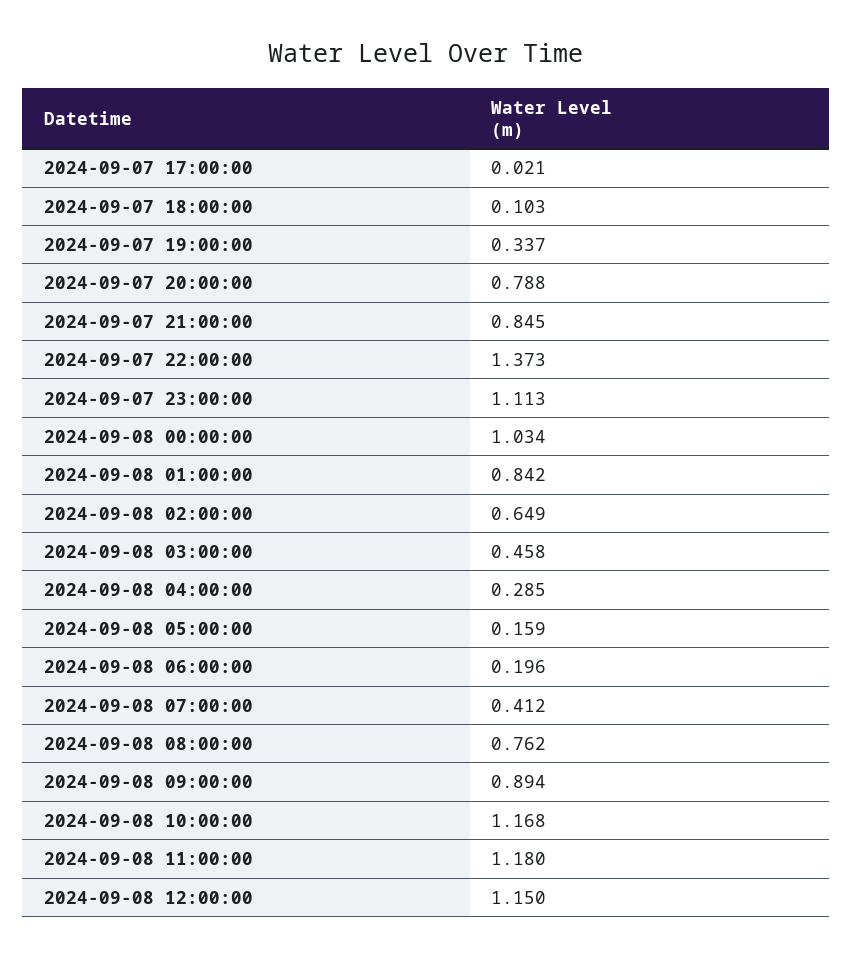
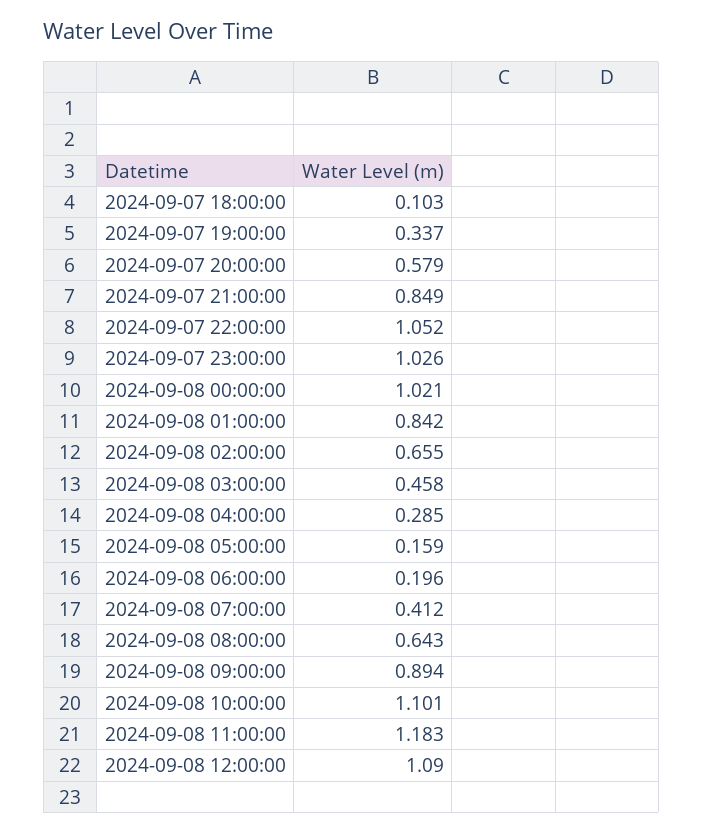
  {
-   "2024-09-07 17:00:00": 0.021,
    "2024-09-07 18:00:00": 0.103,
    "2024-09-07 19:00:00": 0.337,
-   "2024-09-07 20:00:00": 0.788,
+   "2024-09-07 20:00:00": 0.579,
-   "2024-09-07 21:00:00": 0.845,
+   "2024-09-07 21:00:00": 0.849,
-   "2024-09-07 22:00:00": 1.373,
+   "2024-09-07 22:00:00": 1.052,
-   "2024-09-07 23:00:00": 1.113,
+   "2024-09-07 23:00:00": 1.026,
-   "2024-09-08 00:00:00": 1.034,
+   "2024-09-08 00:00:00": 1.021,
    "2024-09-08 01:00:00": 0.842,
-   "2024-09-08 02:00:00": 0.649,
+   "2024-09-08 02:00:00": 0.655,
    "2024-09-08 03:00:00": 0.458,
    "2024-09-08 04:00:00": 0.285,
    "2024-09-08 05:00:00": 0.159,
    "2024-09-08 06:00:00": 0.196,
    "2024-09-08 07:00:00": 0.412,
-   "2024-09-08 08:00:00": 0.762,
+   "2024-09-08 08:00:00": 0.643,
    "2024-09-08 09:00:00": 0.894,
-   "2024-09-08 10:00:00": 1.168,
+   "2024-09-08 10:00:00": 1.101,
-   "2024-09-08 11:00:00": 1.18,
+   "2024-09-08 11:00:00": 1.183,
-   "2024-09-08 12:00:00": 1.15
+   "2024-09-08 12:00:00": 1.09
  }

